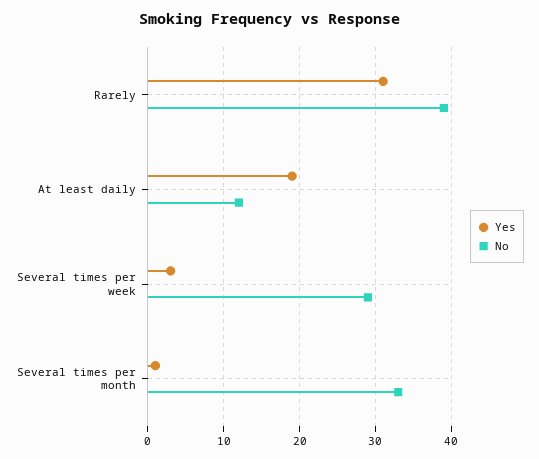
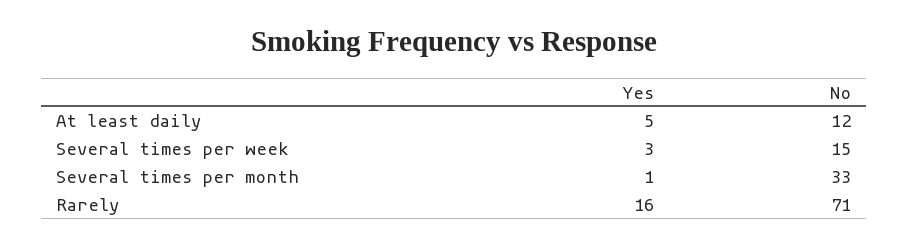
  {
    "Yes": {
-     "Rarely": 31,
+     "Rarely": 16,
-     "At least daily": 19,
+     "At least daily": 5,
      "Several times per week": 3,
      "Several times per month": 1
    },
    "No": {
-     "Rarely": 39,
+     "Rarely": 71,
      "At least daily": 12,
-     "Several times per week": 29,
+     "Several times per week": 15,
      "Several times per month": 33
    }
  }

